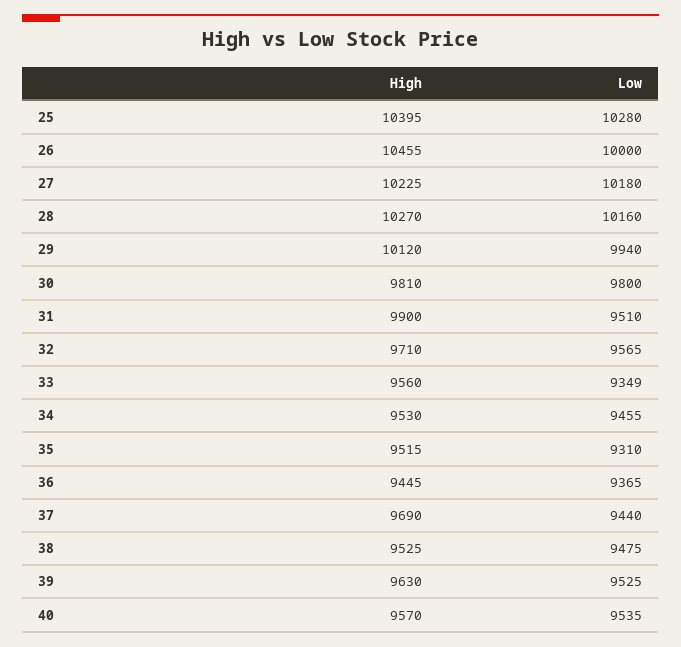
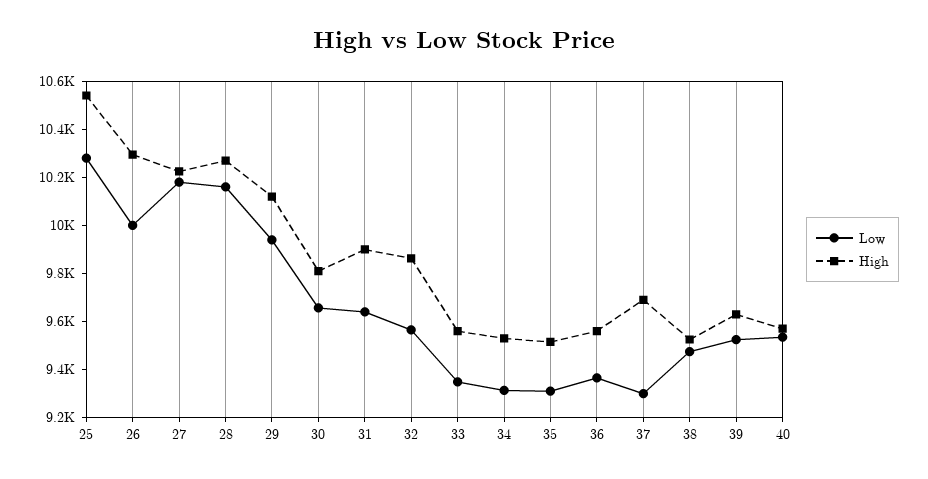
  {
    "High": {
-     "25": 10395,
+     "25": 10550,
-     "26": 10455,
+     "26": 10300,
      "27": 10225,
      "28": 10270,
      "29": 10120,
      "30": 9810,
      "31": 9900,
-     "32": 9710,
+     "32": 9850,
      "33": 9560,
      "34": 9530,
      "35": 9515,
-     "36": 9445,
+     "36": 9550,
      "37": 9690,
      "38": 9525,
      "39": 9630,
      "40": 9570
    },
    "Low": {
      "25": 10280,
      "26": 10000,
      "27": 10180,
      "28": 10160,
      "29": 9940,
-     "30": 9800,
+     "30": 9650,
-     "31": 9510,
+     "31": 9650,
      "32": 9565,
      "33": 9349,
-     "34": 9455,
+     "34": 9300,
      "35": 9310,
      "36": 9365,
-     "37": 9440,
+     "37": 9300,
      "38": 9475,
      "39": 9525,
      "40": 9535
    }
  }

